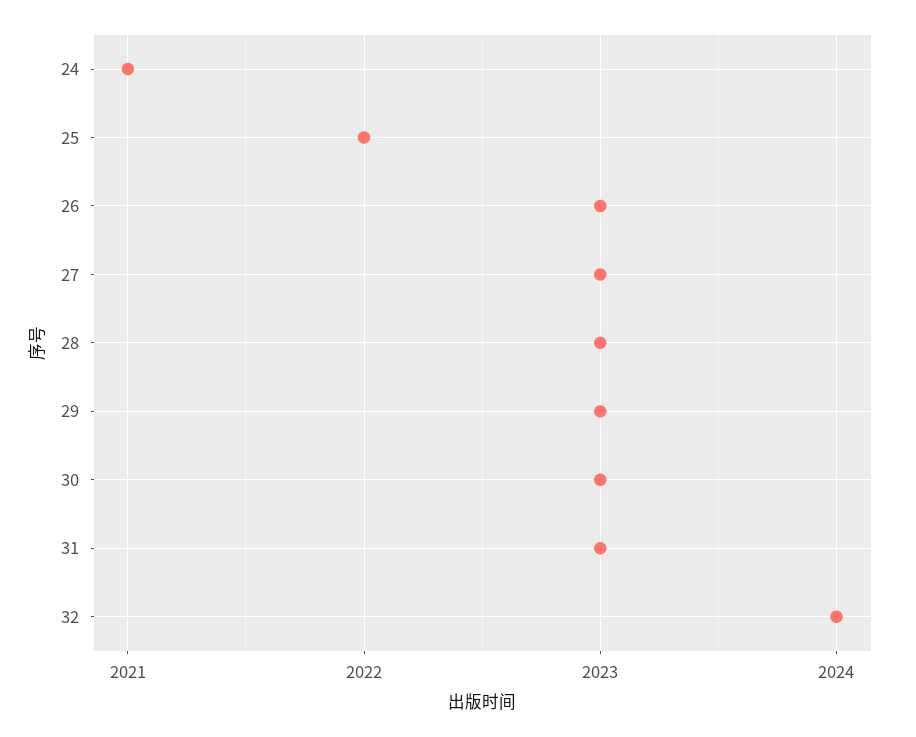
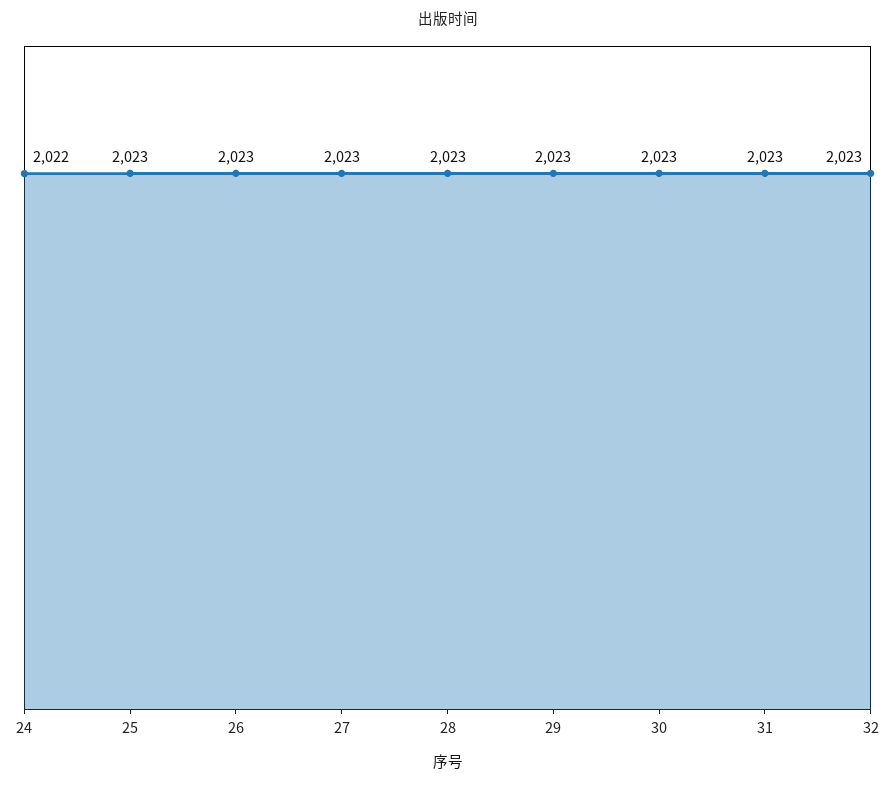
  {
-   "24": 2021,
+   "24": 2022,
-   "25": 2022,
+   "25": 2023,
    "26": 2023,
    "27": 2023,
    "28": 2023,
    "29": 2023,
    "30": 2023,
    "31": 2023,
-   "32": 2024
+   "32": 2023
  }

